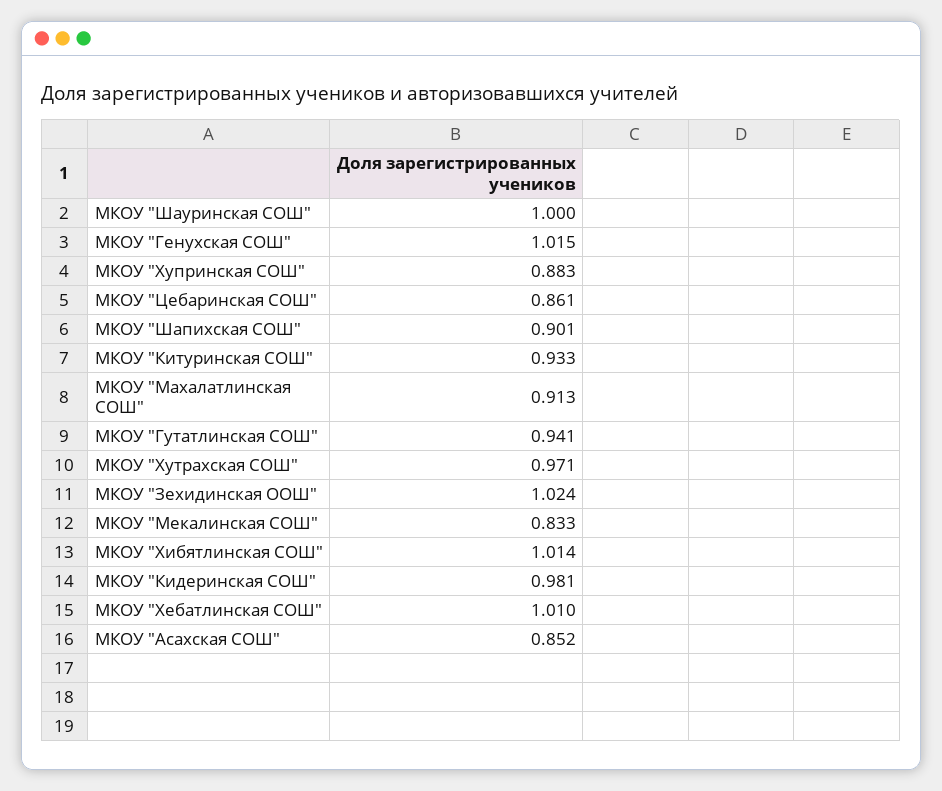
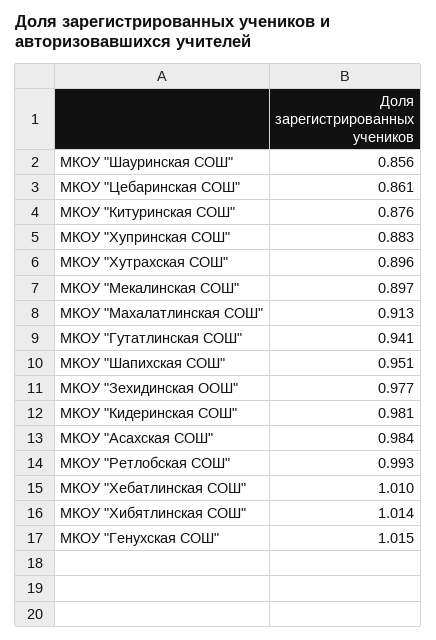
  {
-   "МКОУ \"Шауринская СОШ\"": 1,
+   "МКОУ \"Шауринская СОШ\"": 0.856,
    "МКОУ \"Генухская СОШ\"": 1.015,
    "МКОУ \"Хупринская СОШ\"": 0.883,
    "МКОУ \"Цебаринская СОШ\"": 0.861,
-   "МКОУ \"Шапихская СОШ\"": 0.901,
+   "МКОУ \"Шапихская СОШ\"": 0.951,
-   "МКОУ \"Китуринская СОШ\"": 0.933,
+   "МКОУ \"Китуринская СОШ\"": 0.876,
    "МКОУ \"Махалатлинская СОШ\"": 0.913,
    "МКОУ \"Гутатлинская СОШ\"": 0.941,
-   "МКОУ \"Хутрахская СОШ\"": 0.971,
+   "МКОУ \"Хутрахская СОШ\"": 0.896,
-   "МКОУ \"Зехидинская ООШ\"": 1.024,
+   "МКОУ \"Зехидинская ООШ\"": 0.977,
-   "МКОУ \"Мекалинская СОШ\"": 0.833,
+   "МКОУ \"Мекалинская СОШ\"": 0.897,
    "МКОУ \"Хибятлинская СОШ\"": 1.014,
    "МКОУ \"Кидеринская СОШ\"": 0.981,
    "МКОУ \"Хебатлинская СОШ\"": 1.01,
-   "МКОУ \"Асахская СОШ\"": 0.852
+   "МКОУ \"Асахская СОШ\"": 0.984,
+   "МКОУ \"Ретлобская СОШ\"": 0.993
  }

